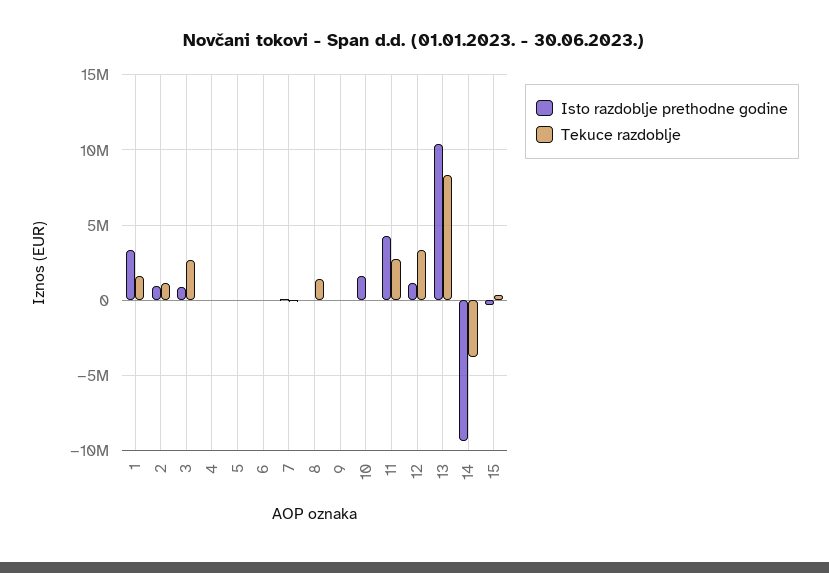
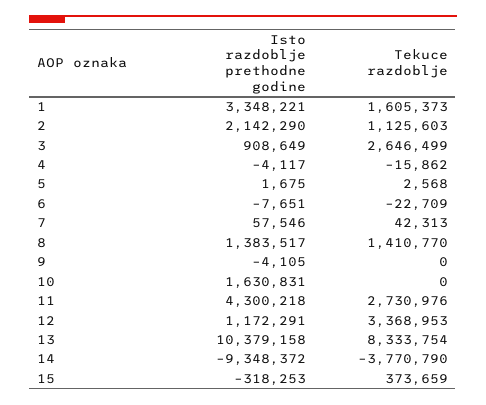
  {
    "Isto razdoblje prethodne godine": {
      "1": 3348221,
-     "2": 1000000,
+     "2": 2142290,
      "3": 908649,
      "4": -4117,
      "5": 1675,
      "6": -7651,
      "7": 57546,
-     "8": 0,
+     "8": 1383517,
      "9": -4105,
      "10": 1630831,
      "11": 4300218,
      "12": 1172291,
      "13": 10379158,
      "14": -9348372,
      "15": -318253
    },
    "Tekuce razdoblje": {
      "1": 1605373,
      "2": 1125603,
      "3": 2646499,
      "4": -15862,
      "5": 2568,
      "6": -22709,
      "7": 42313,
      "8": 1410770,
      "9": 0,
      "10": 0,
      "11": 2730976,
      "12": 3368953,
      "13": 8333754,
      "14": -3770790,
      "15": 373659
    }
  }

